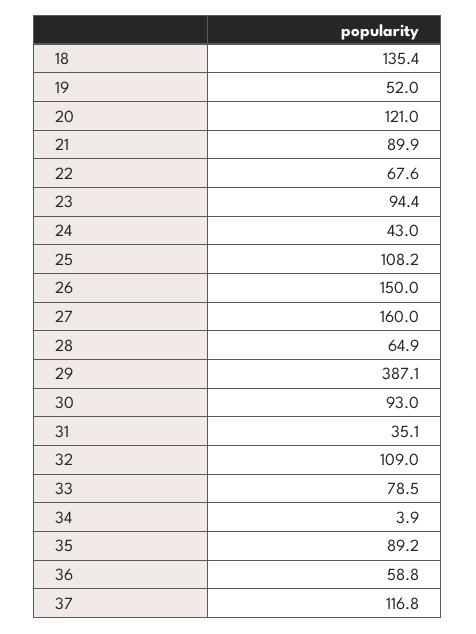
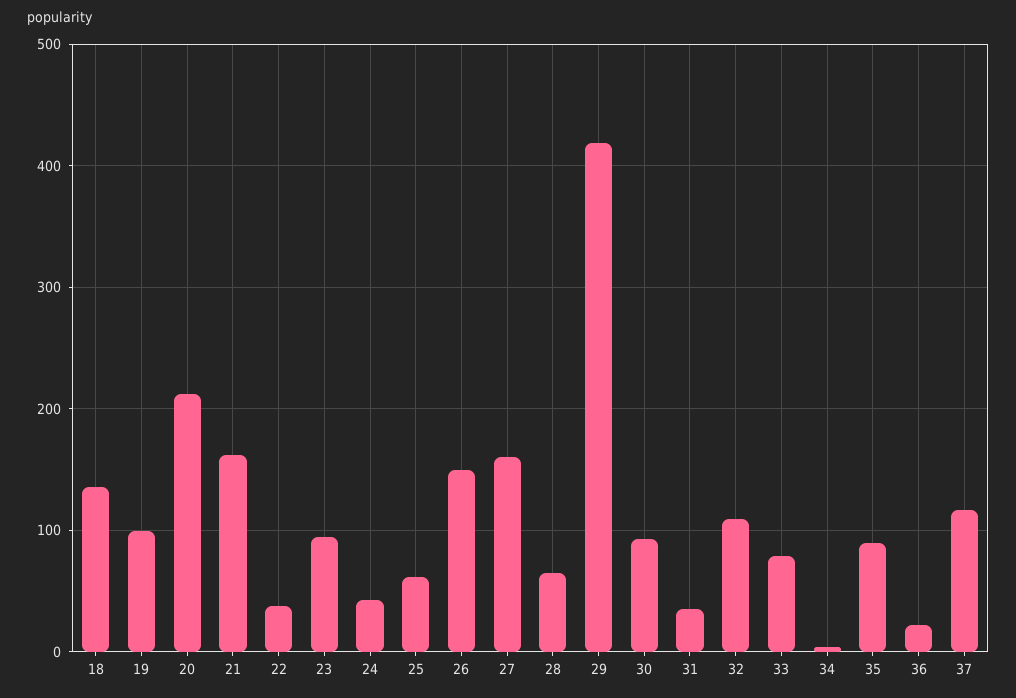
  {
    "18": 135.4,
-   "19": 52,
+   "19": 100,
-   "20": 121,
+   "20": 210,
-   "21": 89.9,
+   "21": 160,
-   "22": 67.6,
+   "22": 40,
    "23": 94.4,
    "24": 43,
-   "25": 108.2,
+   "25": 60,
    "26": 150,
    "27": 160,
    "28": 64.9,
-   "29": 387.1,
+   "29": 420,
    "30": 93,
    "31": 35.1,
    "32": 109,
    "33": 78.5,
    "34": 3.9,
    "35": 89.2,
-   "36": 58.8,
+   "36": 20,
    "37": 116.8
  }

